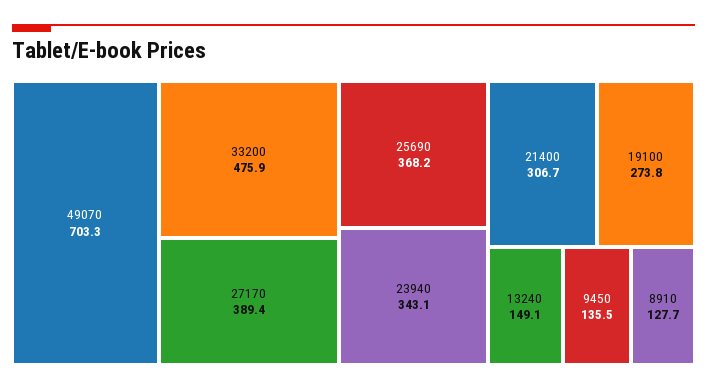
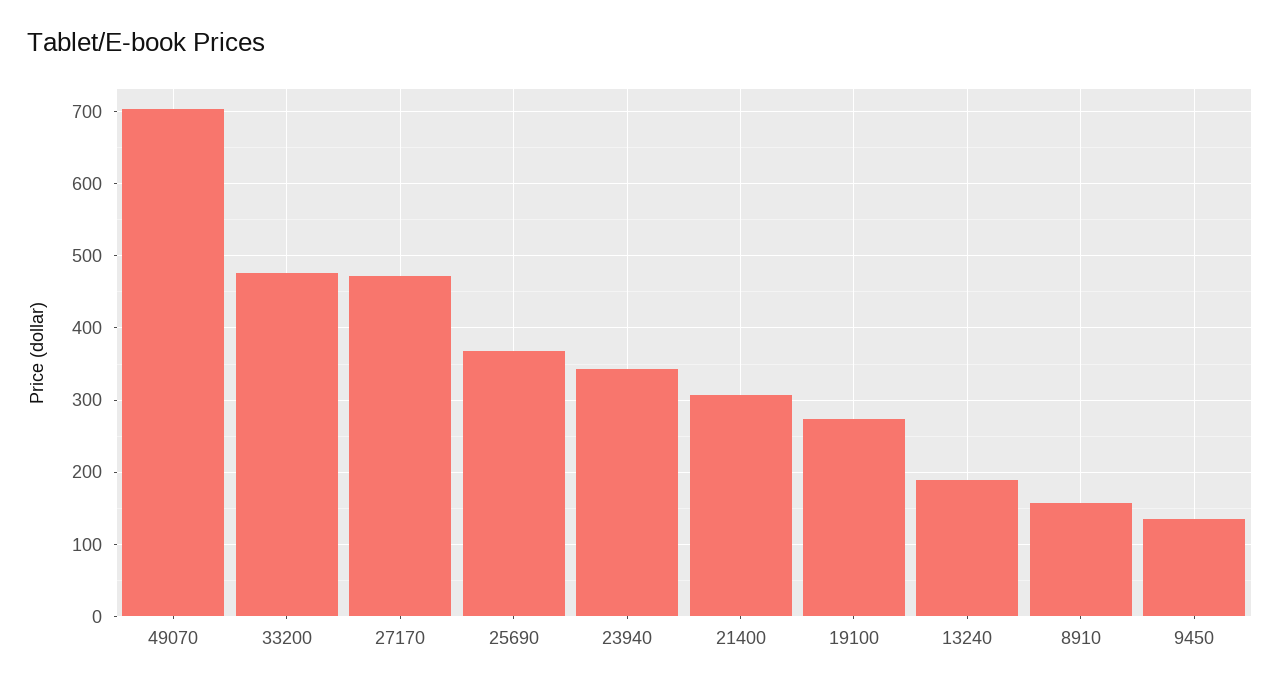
  {
    "49070": 703.3,
    "33200": 475.9,
-   "27170": 389.4,
+   "27170": 470,
    "25690": 368.2,
    "23940": 343.1,
    "21400": 306.7,
    "19100": 273.8,
-   "13240": 149.1,
+   "13240": 190,
    "9450": 135.5,
-   "8910": 127.7
+   "8910": 160
  }

